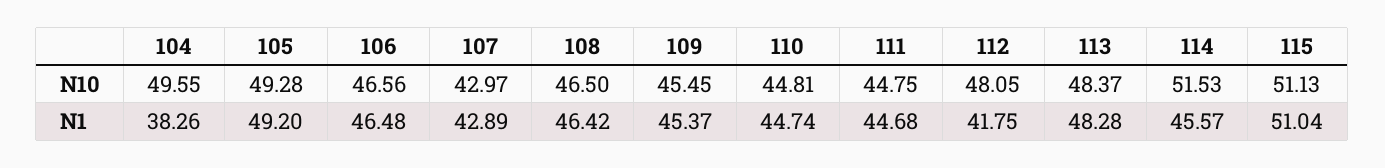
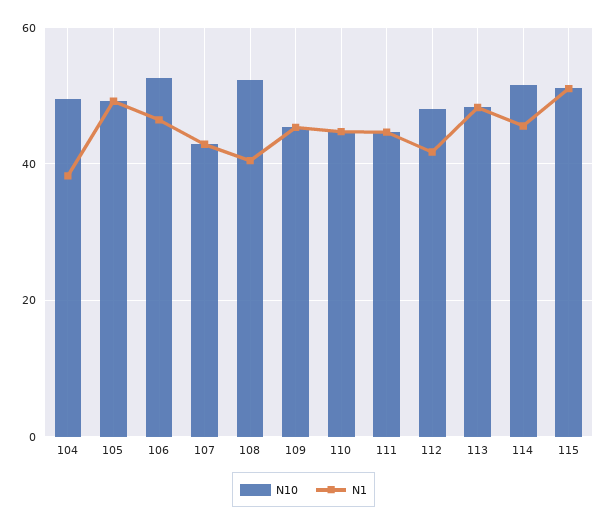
  {
    "N10": {
      "104": 49.55,
      "105": 49.28,
-     "106": 46.56,
+     "106": 52,
      "107": 42.97,
-     "108": 46.5,
+     "108": 52,
      "109": 45.45,
      "110": 44.81,
      "111": 44.75,
      "112": 48.05,
      "113": 48.37,
      "114": 51.53,
      "115": 51.13
    },
    "N1": {
      "104": 38.26,
      "105": 49.2,
      "106": 46.48,
      "107": 42.89,
-     "108": 46.42,
+     "108": 40,
      "109": 45.37,
      "110": 44.74,
      "111": 44.68,
      "112": 41.75,
      "113": 48.28,
      "114": 45.57,
      "115": 51.04
    }
  }

